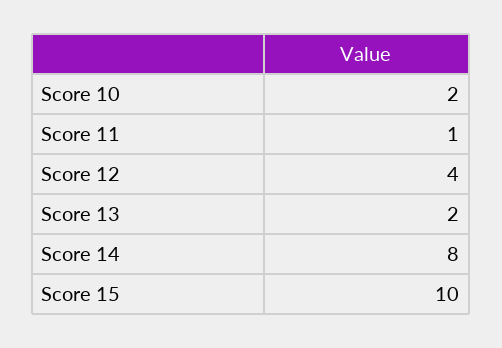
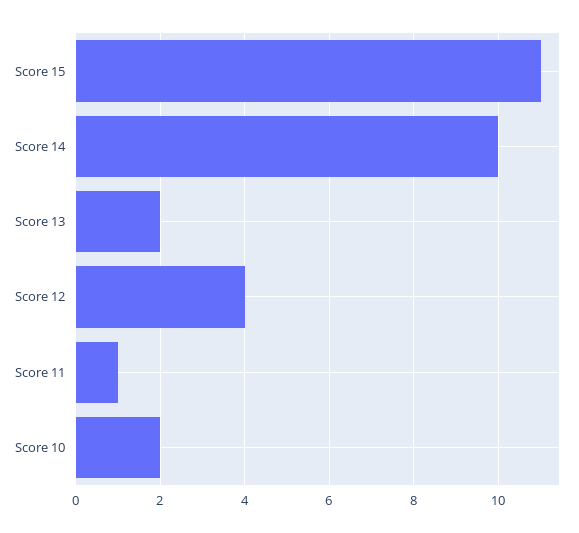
  {
    "Score 10": 2,
    "Score 11": 1,
    "Score 12": 4,
    "Score 13": 2,
-   "Score 14": 8,
+   "Score 14": 10,
-   "Score 15": 10
+   "Score 15": 11
  }

